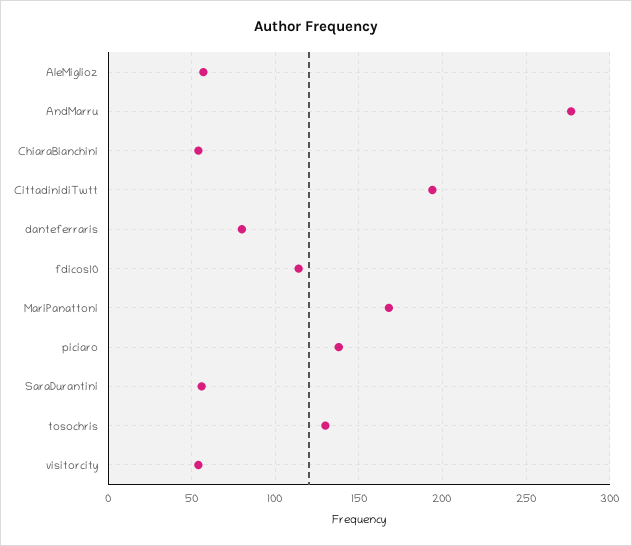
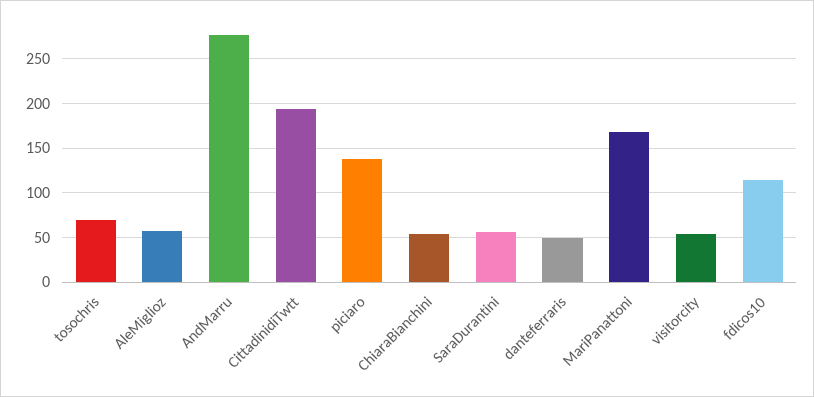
  {
    "AleMiglioz": 55,
    "AndMarru": 275,
    "ChiaraBianchini": 55,
    "CittadinidiTwtt": 195,
-   "danteferraris": 80,
+   "danteferraris": 50,
    "fdicos10": 115,
    "MariPanattoni": 170,
    "piciaro": 140,
    "SaraDurantini": 55,
-   "tosochris": 130,
+   "tosochris": 70,
    "visitorcity": 55
  }

